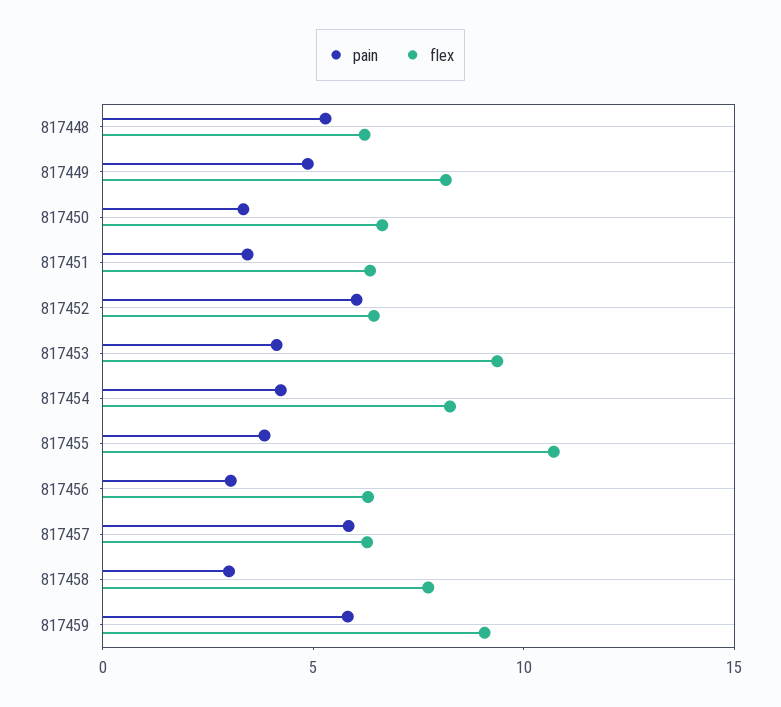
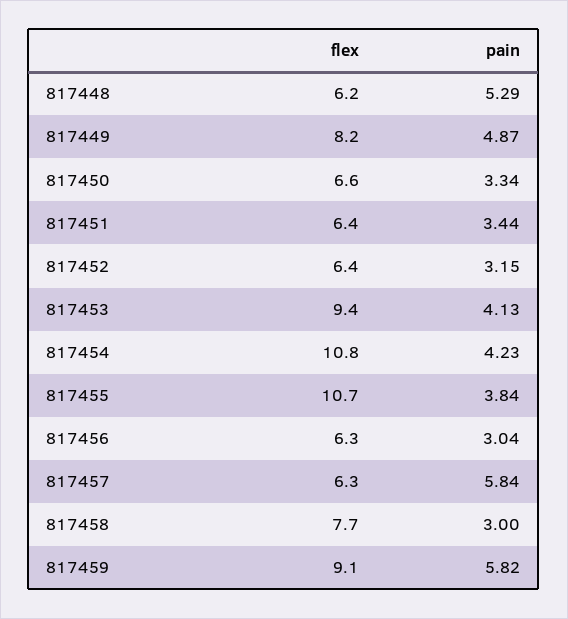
  {
    "pain": {
      "817448": 5.29,
      "817449": 4.87,
      "817450": 3.34,
      "817451": 3.44,
-     "817452": 6,
+     "817452": 3.15,
      "817453": 4.13,
      "817454": 4.23,
      "817455": 3.84,
      "817456": 3.04,
      "817457": 5.84,
      "817458": 3,
      "817459": 5.82
    },
    "flex": {
      "817448": 6.2,
      "817449": 8.2,
      "817450": 6.6,
      "817451": 6.4,
      "817452": 6.4,
      "817453": 9.4,
-     "817454": 8,
+     "817454": 10.8,
      "817455": 10.7,
      "817456": 6.3,
      "817457": 6.3,
      "817458": 7.7,
      "817459": 9.1
    }
  }

